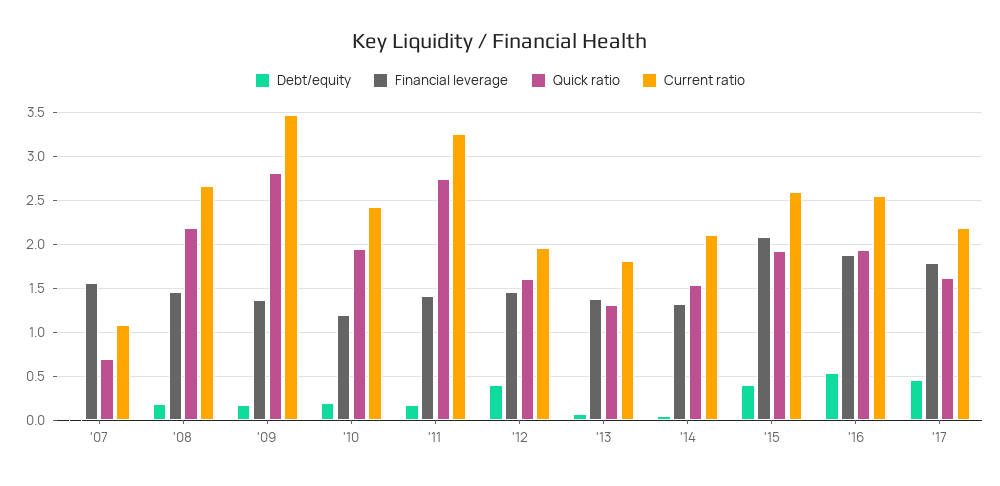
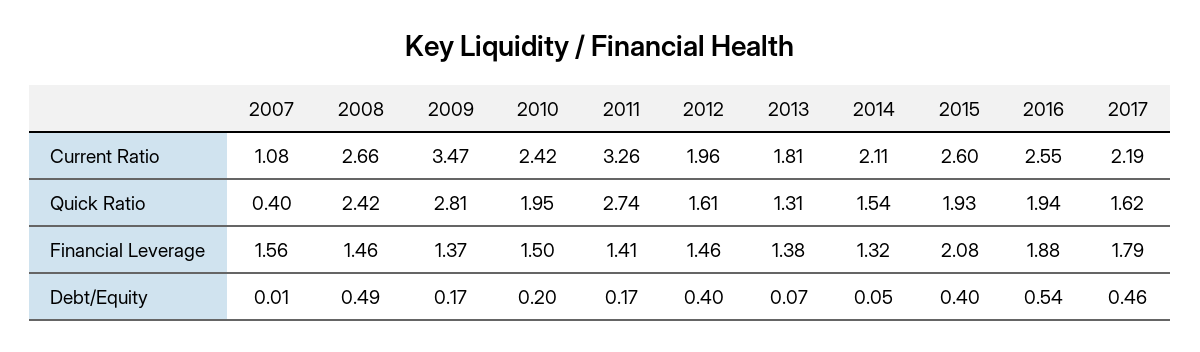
  {
    "Debt/equity": {
      "'07": 0.01,
-     "'08": 0.2,
+     "'08": 0.49,
      "'09": 0.17,
      "'10": 0.2,
      "'11": 0.17,
      "'12": 0.4,
      "'13": 0.07,
      "'14": 0.05,
      "'15": 0.4,
      "'16": 0.54,
      "'17": 0.46
    },
    "Financial leverage": {
      "'07": 1.56,
      "'08": 1.46,
      "'09": 1.37,
-     "'10": 1.2,
+     "'10": 1.5,
      "'11": 1.41,
      "'12": 1.46,
      "'13": 1.38,
      "'14": 1.32,
      "'15": 2.08,
      "'16": 1.88,
      "'17": 1.79
    },
    "Quick ratio": {
-     "'07": 0.7,
+     "'07": 0.4,
-     "'08": 2.2,
+     "'08": 2.42,
      "'09": 2.81,
      "'10": 1.95,
      "'11": 2.74,
      "'12": 1.61,
      "'13": 1.31,
      "'14": 1.54,
      "'15": 1.93,
      "'16": 1.94,
      "'17": 1.62
    },
    "Current ratio": {
      "'07": 1.08,
      "'08": 2.66,
      "'09": 3.47,
      "'10": 2.42,
      "'11": 3.26,
      "'12": 1.96,
      "'13": 1.81,
      "'14": 2.11,
      "'15": 2.6,
      "'16": 2.55,
      "'17": 2.19
    }
  }

